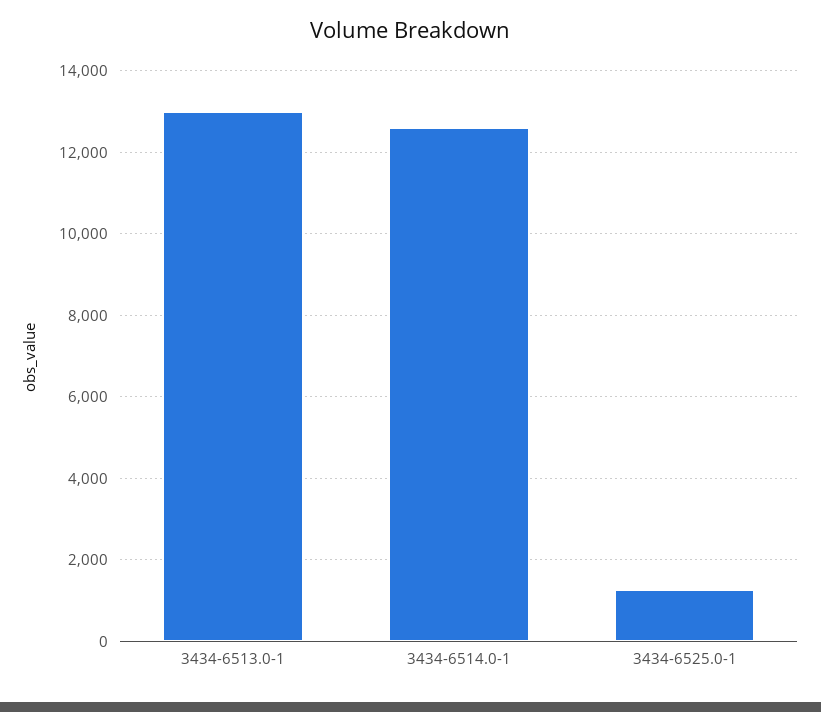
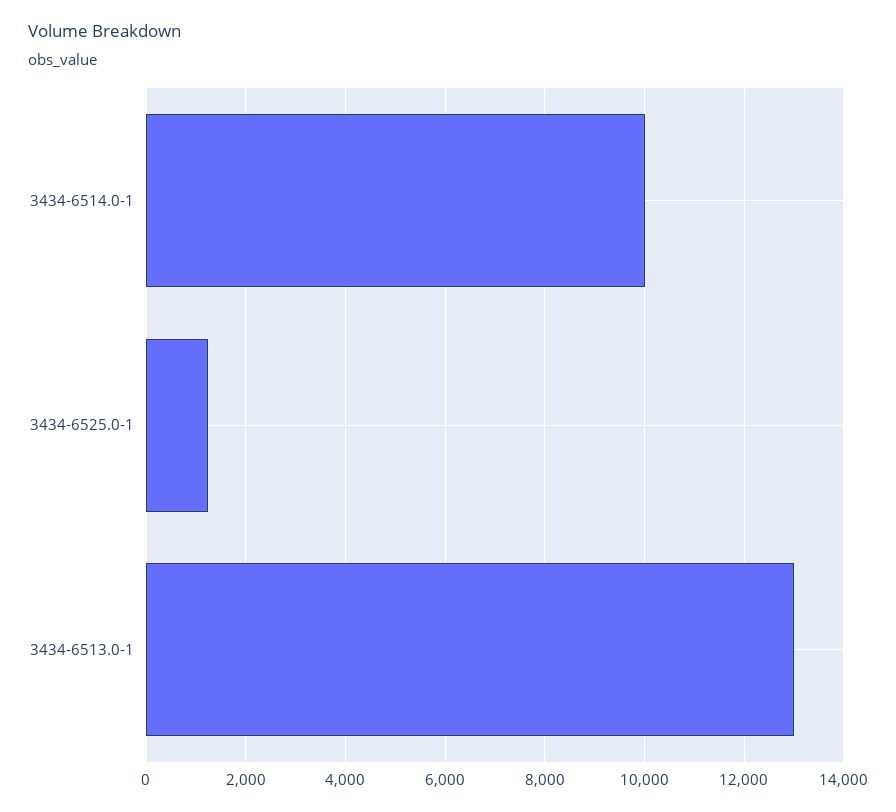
  {
    "3434-6513.0-1": 13000,
-   "3434-6514.0-1": 12600,
+   "3434-6514.0-1": 10000,
    "3434-6525.0-1": 1200
  }

